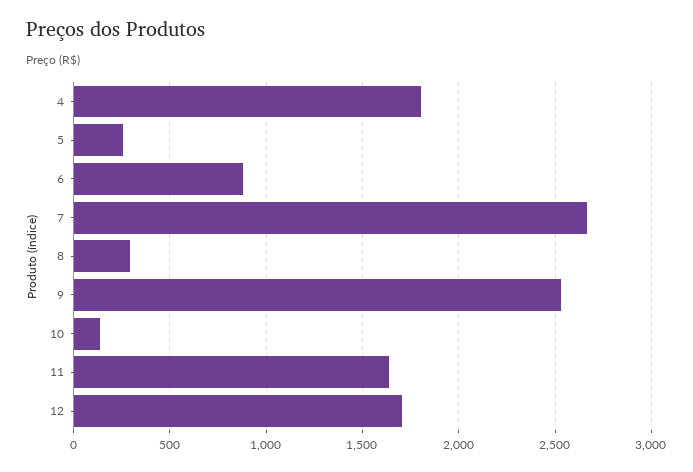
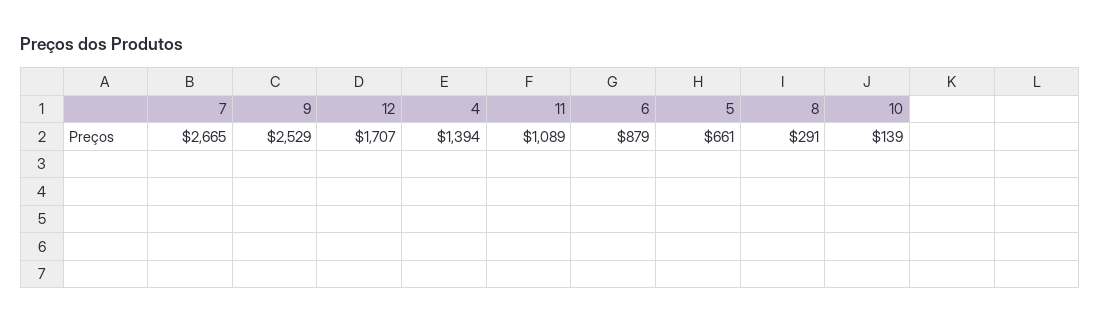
  {
-   "4": 1800,
+   "4": 1394,
-   "5": 250,
+   "5": 661,
    "6": 879,
    "7": 2665,
    "8": 291,
    "9": 2529,
    "10": 139,
-   "11": 1650,
+   "11": 1089,
    "12": 1707
  }

